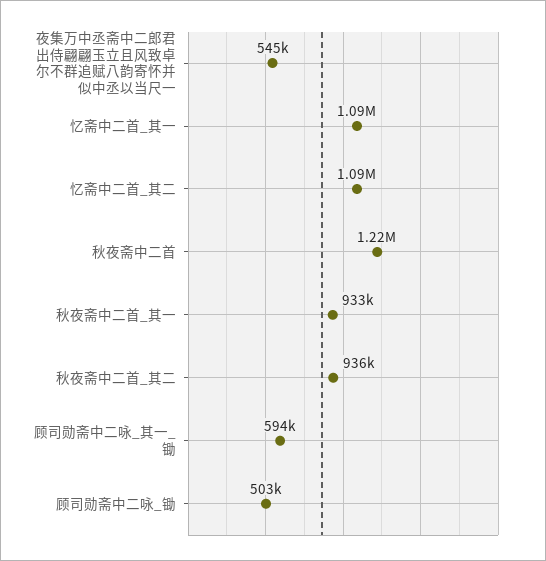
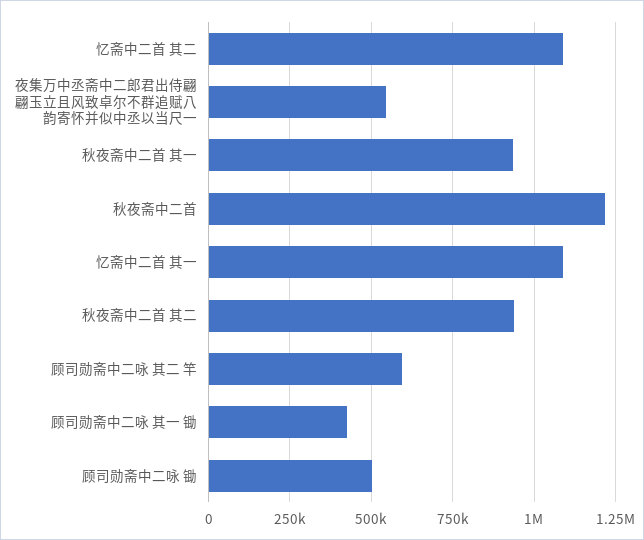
  {
    "夜集万中丞斋中二郎君出侍翩翩玉立且风致卓尔不群追赋八韵寄怀并似中丞以当尺一": 545000,
    "忆斋中二首_其一": 1090000,
    "忆斋中二首_其二": 1090000,
    "秋夜斋中二首": 1220000,
    "秋夜斋中二首_其一": 933000,
    "秋夜斋中二首_其二": 936000,
-   "顾司勋斋中二咏_其一_锄": 594000,
+   "顾司勋斋中二咏_其一_锄": 425000,
-   "顾司勋斋中二咏_锄": 503000
+   "顾司勋斋中二咏_锄": 503000,
+   "顾司勋斋中二咏 其二 竿": 600000
  }

